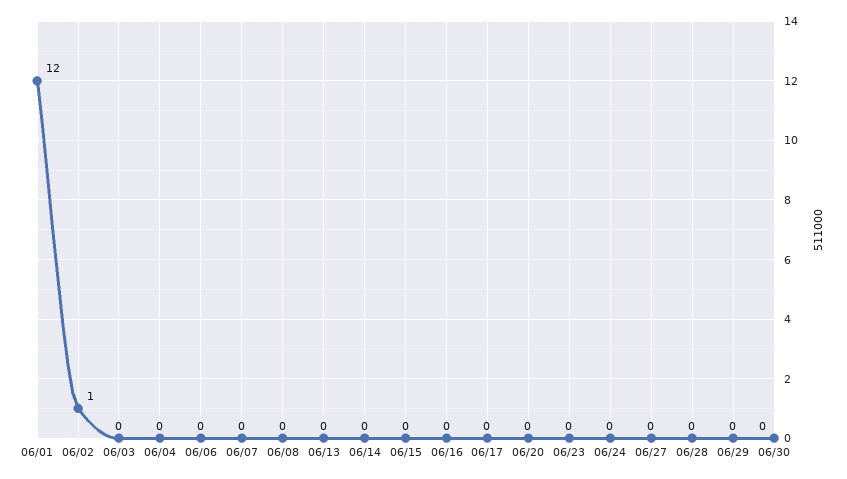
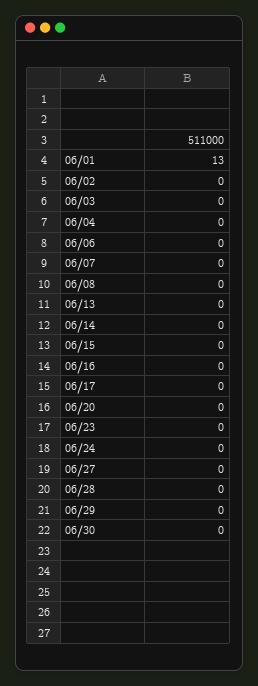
  {
-   "06/01": 12,
+   "06/01": 13,
-   "06/02": 1,
+   "06/02": 0,
    "06/03": 0,
    "06/04": 0,
    "06/06": 0,
    "06/07": 0,
    "06/08": 0,
    "06/13": 0,
    "06/14": 0,
    "06/15": 0,
    "06/16": 0,
    "06/17": 0,
    "06/20": 0,
    "06/23": 0,
    "06/24": 0,
    "06/27": 0,
    "06/28": 0,
    "06/29": 0,
    "06/30": 0
  }

